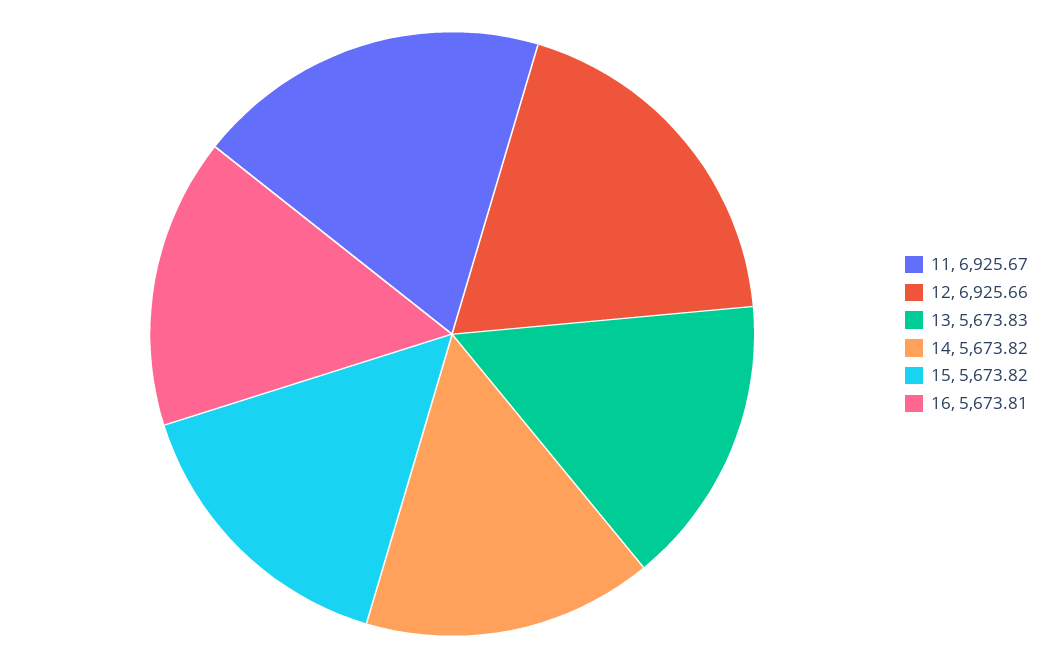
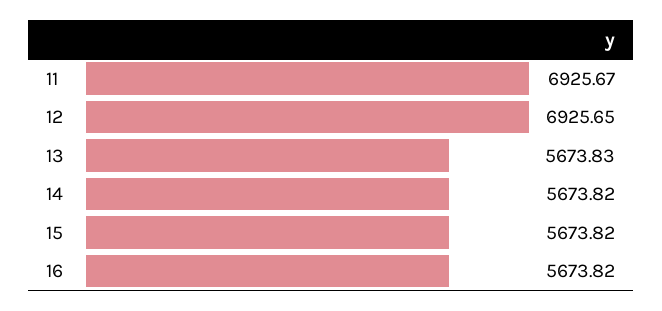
  {
    "11": 6925.67,
-   "12": 6925.66,
+   "12": 6925.65,
    "13": 5673.83,
    "14": 5673.82,
    "15": 5673.82,
-   "16": 5673.81
+   "16": 5673.82
  }

